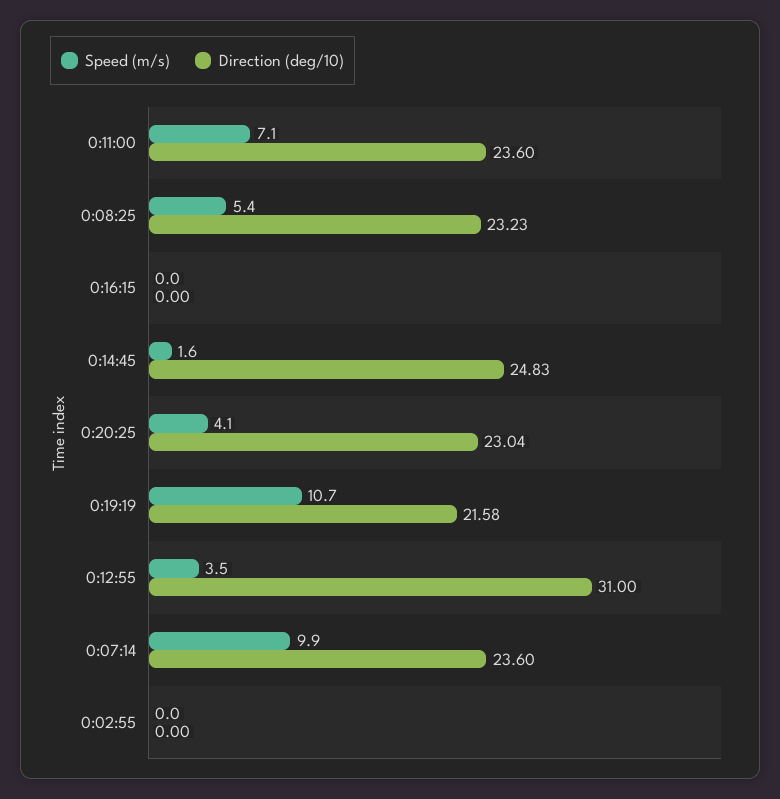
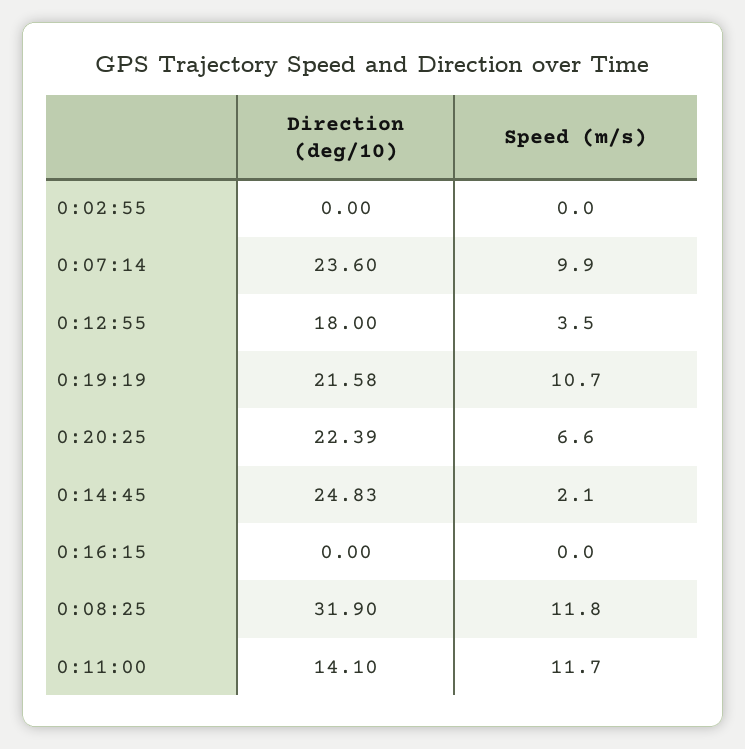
  {
    "Speed (m/s)": {
-     "0:11:00": 7.1,
+     "0:11:00": 11.7,
-     "0:08:25": 5.4,
+     "0:08:25": 11.8,
      "0:16:15": 0,
-     "0:14:45": 1.6,
+     "0:14:45": 2.1,
-     "0:20:25": 4.1,
+     "0:20:25": 6.6,
      "0:19:19": 10.7,
      "0:12:55": 3.5,
      "0:07:14": 9.9,
      "0:02:55": 0
    },
    "Direction (deg/10)": {
-     "0:11:00": 23.6,
+     "0:11:00": 14.1,
-     "0:08:25": 23.23,
+     "0:08:25": 31.9,
      "0:16:15": 0,
      "0:14:45": 24.83,
-     "0:20:25": 23.04,
+     "0:20:25": 22.39,
      "0:19:19": 21.58,
-     "0:12:55": 31,
+     "0:12:55": 18,
      "0:07:14": 23.6,
      "0:02:55": 0
    }
  }

